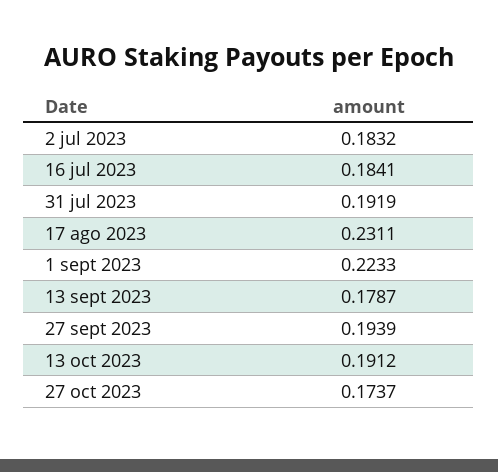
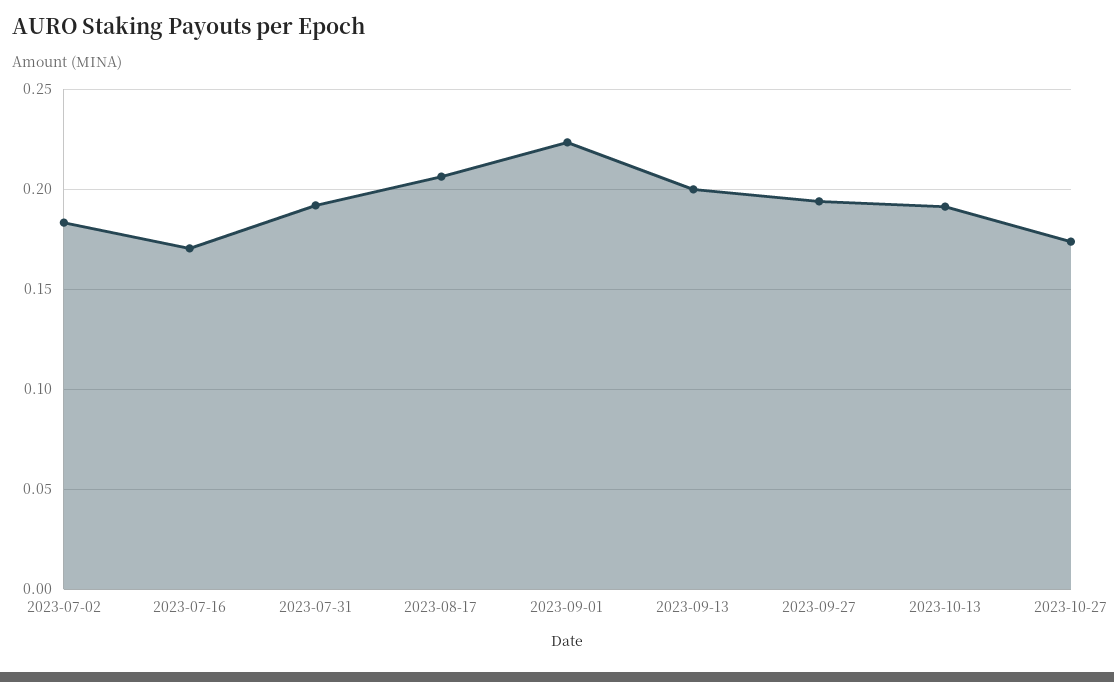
  {
    "2 jul 2023": 0.1832,
-   "16 jul 2023": 0.1841,
+   "16 jul 2023": 0.17,
    "31 jul 2023": 0.1919,
-   "17 ago 2023": 0.2311,
+   "17 ago 2023": 0.205,
    "1 sept 2023": 0.2233,
-   "13 sept 2023": 0.1787,
+   "13 sept 2023": 0.2,
    "27 sept 2023": 0.1939,
    "13 oct 2023": 0.1912,
    "27 oct 2023": 0.1737
  }

